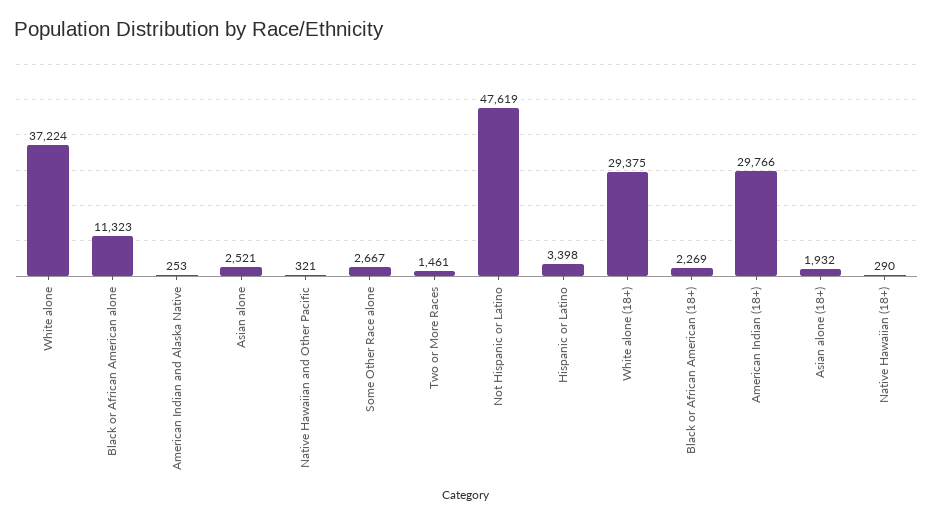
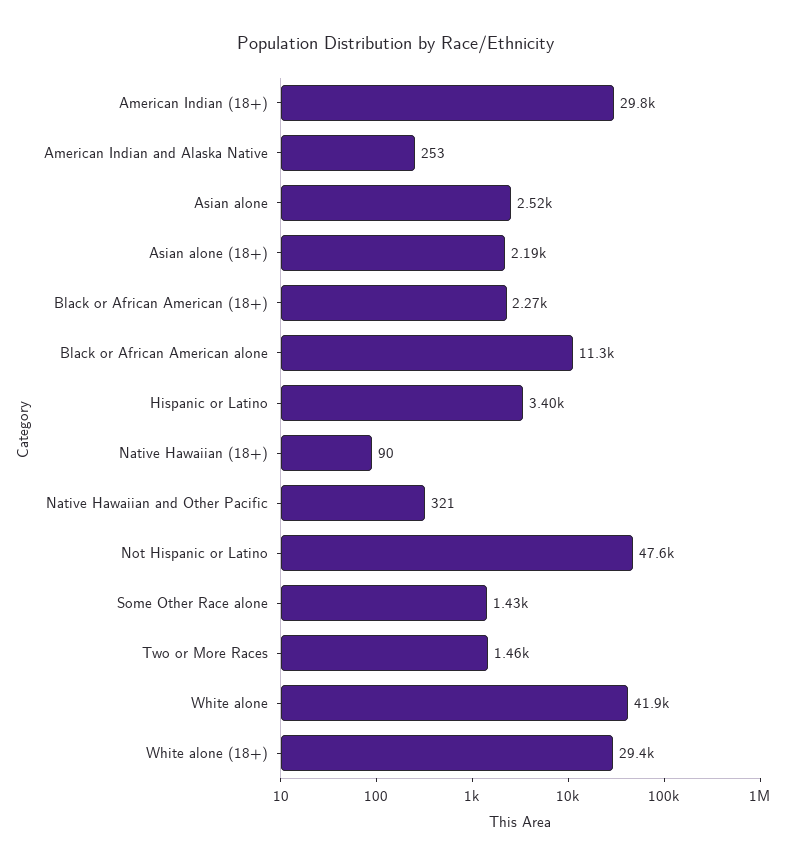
  {
-   "White alone": 37224,
+   "White alone": 41900,
    "Black or African American alone": 11323,
    "American Indian and Alaska Native": 253,
    "Asian alone": 2521,
    "Native Hawaiian and Other Pacific": 321,
-   "Some Other Race alone": 2667,
+   "Some Other Race alone": 1430,
    "Two or More Races": 1461,
    "Not Hispanic or Latino": 47619,
    "Hispanic or Latino": 3398,
    "White alone (18+)": 29375,
    "Black or African American (18+)": 2269,
    "American Indian (18+)": 29766,
-   "Asian alone (18+)": 1932,
+   "Asian alone (18+)": 2190,
-   "Native Hawaiian (18+)": 290
+   "Native Hawaiian (18+)": 90
  }

